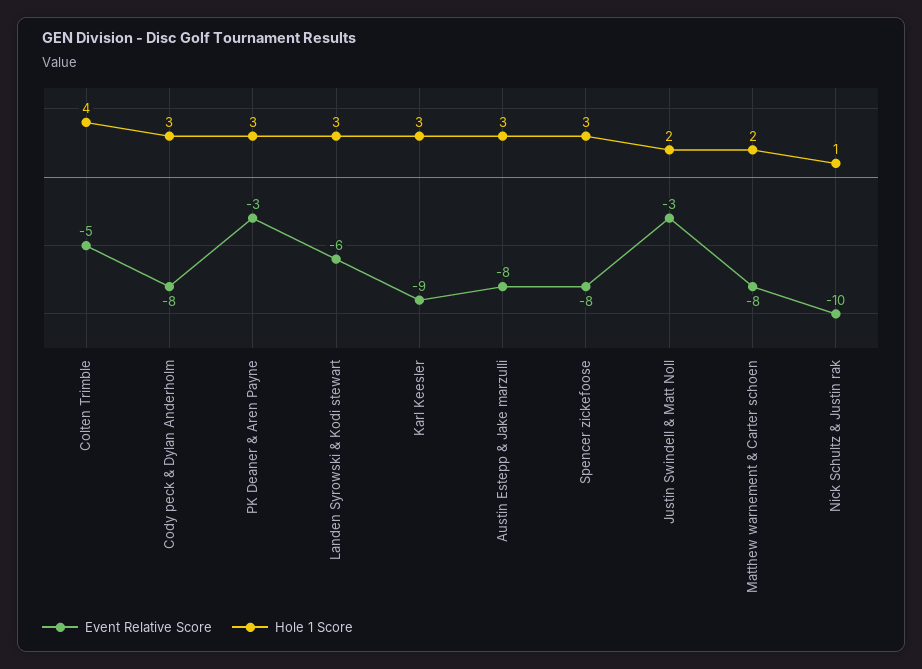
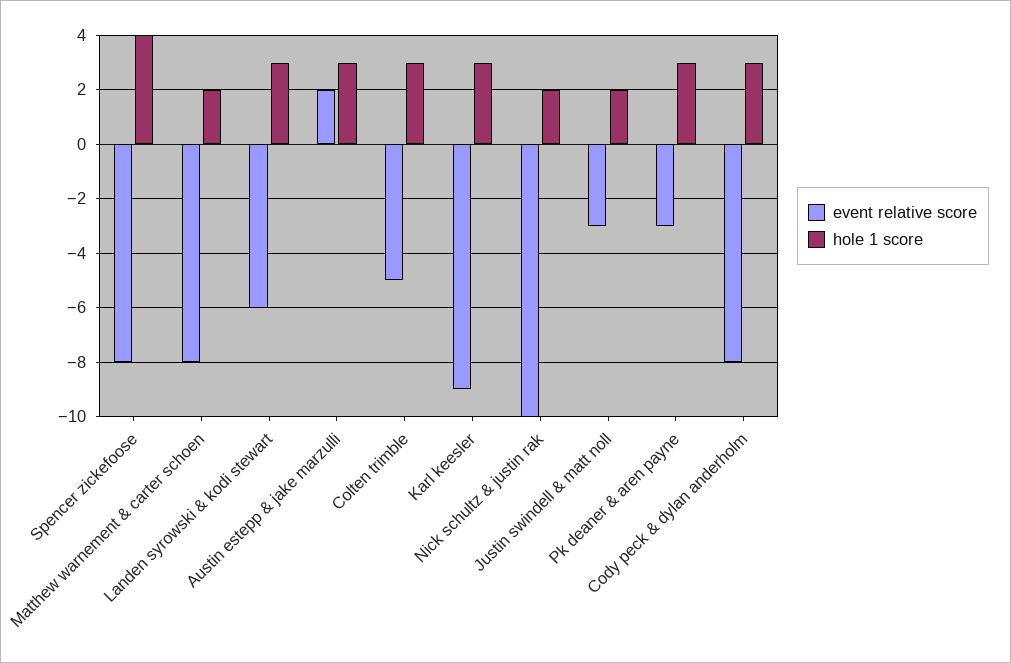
  {
    "Event Relative Score": {
      "Colten Trimble": -5,
      "Cody peck & Dylan Anderholm": -8,
      "PK Deaner & Aren Payne": -3,
      "Landen Syrowski & Kodi stewart": -6,
      "Karl Keesler": -9,
-     "Austin Estepp & Jake marzulli": -8,
+     "Austin Estepp & Jake marzulli": 2,
      "Spencer zickefoose": -8,
      "Justin Swindell & Matt Noll": -3,
      "Matthew warnement & Carter schoen": -8,
      "Nick Schultz & Justin rak": -10
    },
    "Hole 1 Score": {
-     "Colten Trimble": 4,
+     "Colten Trimble": 3,
      "Cody peck & Dylan Anderholm": 3,
      "PK Deaner & Aren Payne": 3,
      "Landen Syrowski & Kodi stewart": 3,
      "Karl Keesler": 3,
      "Austin Estepp & Jake marzulli": 3,
-     "Spencer zickefoose": 3,
+     "Spencer zickefoose": 4,
      "Justin Swindell & Matt Noll": 2,
      "Matthew warnement & Carter schoen": 2,
-     "Nick Schultz & Justin rak": 1
+     "Nick Schultz & Justin rak": 2
    }
  }

